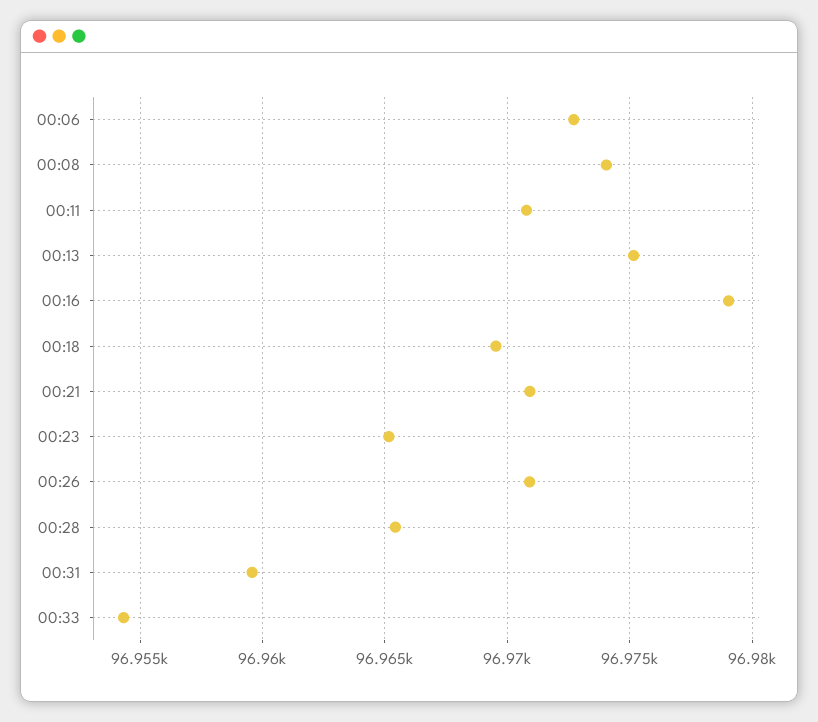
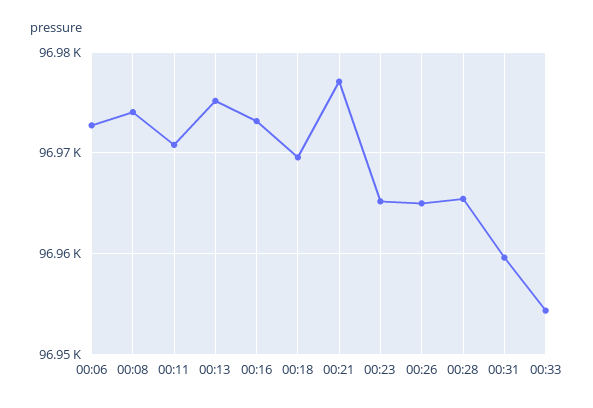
  {
    "00:06": 96972.5,
    "00:08": 96974,
    "00:11": 96971,
    "00:13": 96975,
-   "00:16": 96979,
+   "00:16": 96973,
    "00:18": 96969.5,
-   "00:21": 96971,
+   "00:21": 96977,
    "00:23": 96965,
-   "00:26": 96971,
+   "00:26": 96965,
    "00:28": 96965.5,
    "00:31": 96959.5,
    "00:33": 96954.5
  }

